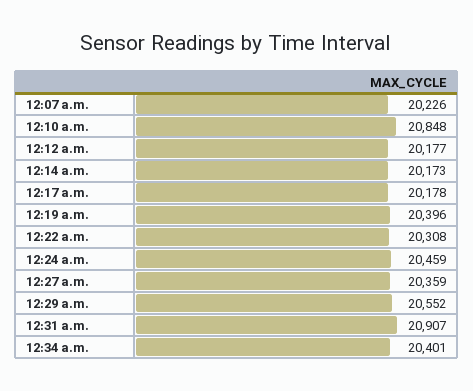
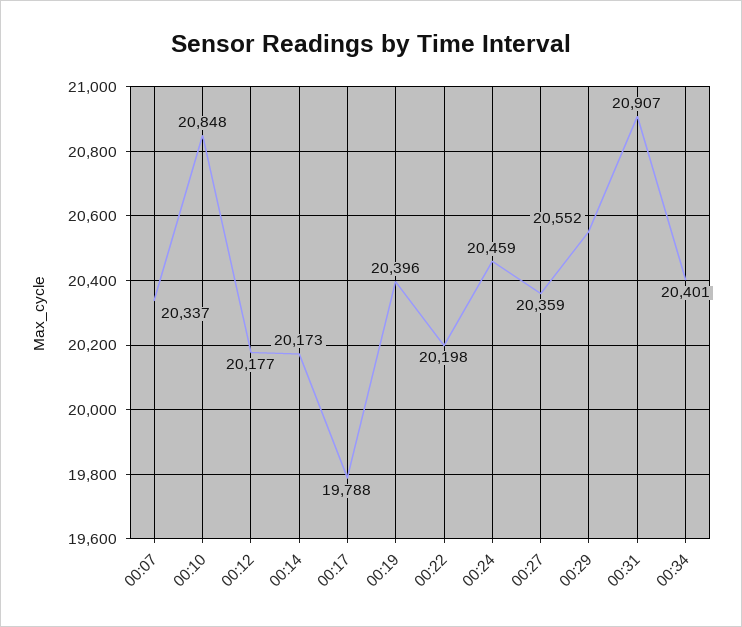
  {
-   "12:07 a.m.": 20226,
+   "12:07 a.m.": 20337,
    "12:10 a.m.": 20848,
    "12:12 a.m.": 20177,
    "12:14 a.m.": 20173,
-   "12:17 a.m.": 20178,
+   "12:17 a.m.": 19788,
    "12:19 a.m.": 20396,
-   "12:22 a.m.": 20308,
+   "12:22 a.m.": 20198,
    "12:24 a.m.": 20459,
    "12:27 a.m.": 20359,
    "12:29 a.m.": 20552,
    "12:31 a.m.": 20907,
    "12:34 a.m.": 20401
  }

